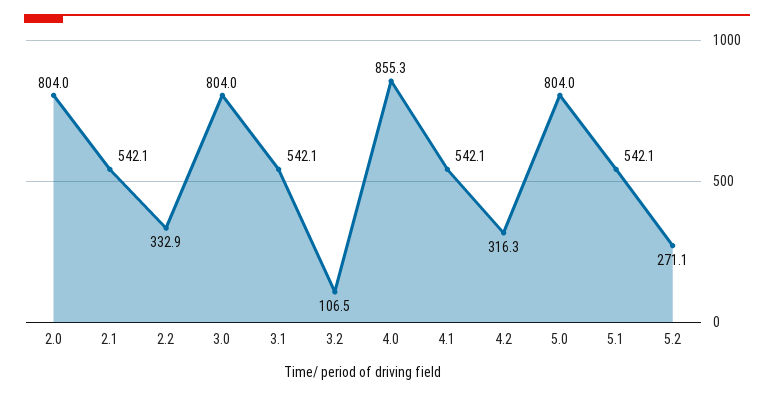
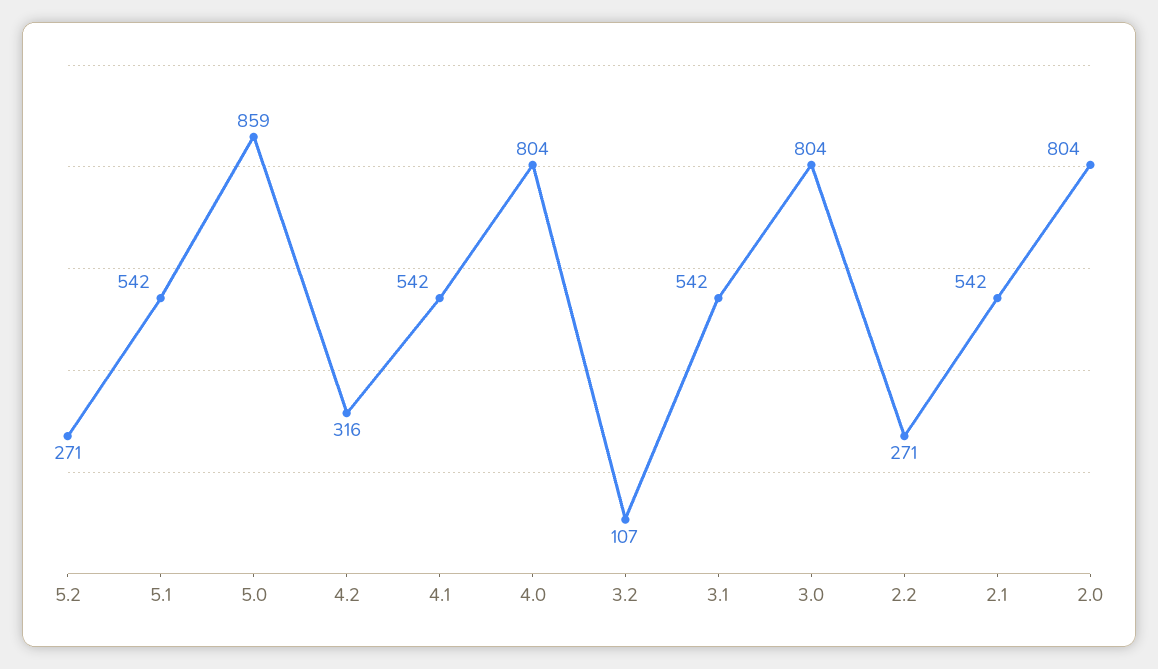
  {
    "2.0": 804,
    "2.1": 542.1,
-   "2.2": 332.9,
+   "2.2": 271,
    "3.0": 804,
    "3.1": 542.1,
    "3.2": 106.5,
-   "4.0": 855.3,
+   "4.0": 804,
    "4.1": 542.1,
    "4.2": 316.3,
-   "5.0": 804,
+   "5.0": 859,
    "5.1": 542.1,
    "5.2": 271.1
  }

